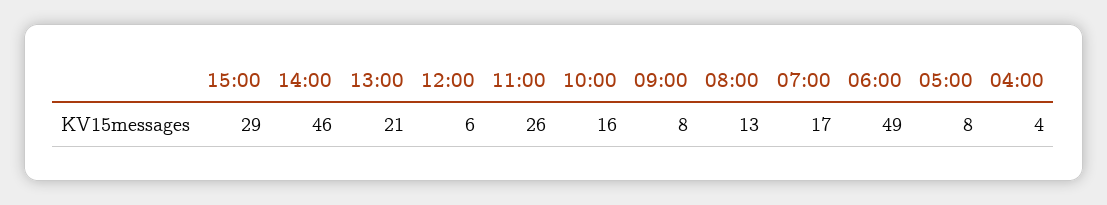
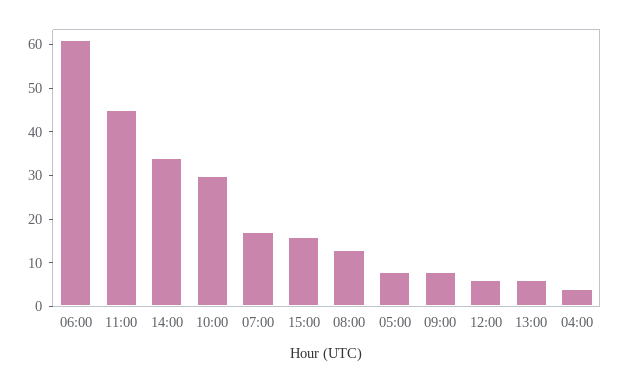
  {
-   "15:00": 29,
+   "15:00": 15,
-   "14:00": 46,
+   "14:00": 35,
-   "13:00": 21,
+   "13:00": 5,
    "12:00": 6,
-   "11:00": 26,
+   "11:00": 45,
-   "10:00": 16,
+   "10:00": 30,
    "09:00": 8,
    "08:00": 13,
    "07:00": 17,
-   "06:00": 49,
+   "06:00": 60,
    "05:00": 8,
    "04:00": 4
  }

